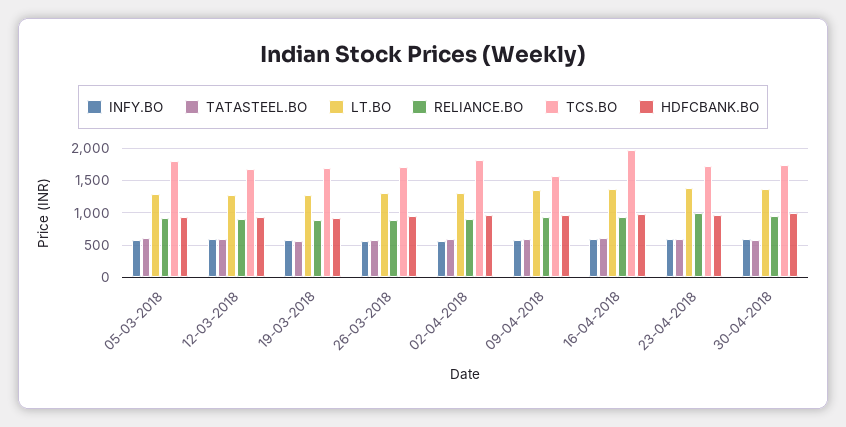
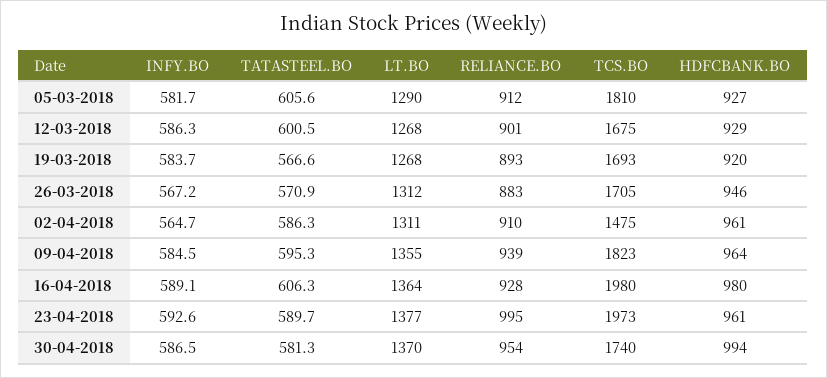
  {
    "INFY.BO": {
      "05-03-2018": 581.7,
      "12-03-2018": 586.3,
      "19-03-2018": 583.7,
      "26-03-2018": 567.2,
      "02-04-2018": 564.7,
      "09-04-2018": 584.5,
      "16-04-2018": 589.1,
      "23-04-2018": 592.6,
      "30-04-2018": 586.5
    },
    "TATASTEEL.BO": {
      "05-03-2018": 605.6,
      "12-03-2018": 600.5,
      "19-03-2018": 566.6,
      "26-03-2018": 570.9,
      "02-04-2018": 586.3,
      "09-04-2018": 595.3,
      "16-04-2018": 606.3,
      "23-04-2018": 589.7,
      "30-04-2018": 581.3
    },
    "LT.BO": {
      "05-03-2018": 1290,
      "12-03-2018": 1268,
      "19-03-2018": 1268,
      "26-03-2018": 1312,
      "02-04-2018": 1311,
      "09-04-2018": 1355,
      "16-04-2018": 1364,
      "23-04-2018": 1377,
      "30-04-2018": 1370
    },
    "RELIANCE.BO": {
      "05-03-2018": 912,
      "12-03-2018": 901,
      "19-03-2018": 893,
      "26-03-2018": 883,
      "02-04-2018": 910,
      "09-04-2018": 939,
      "16-04-2018": 928,
      "23-04-2018": 995,
      "30-04-2018": 954
    },
    "TCS.BO": {
      "05-03-2018": 1810,
      "12-03-2018": 1675,
      "19-03-2018": 1693,
      "26-03-2018": 1705,
-     "02-04-2018": 1800,
+     "02-04-2018": 1475,
-     "09-04-2018": 1600,
+     "09-04-2018": 1823,
      "16-04-2018": 1980,
-     "23-04-2018": 1700,
+     "23-04-2018": 1973,
      "30-04-2018": 1740
    },
    "HDFCBANK.BO": {
      "05-03-2018": 927,
      "12-03-2018": 929,
      "19-03-2018": 920,
      "26-03-2018": 946,
      "02-04-2018": 961,
      "09-04-2018": 964,
      "16-04-2018": 980,
      "23-04-2018": 961,
      "30-04-2018": 994
    }
  }

